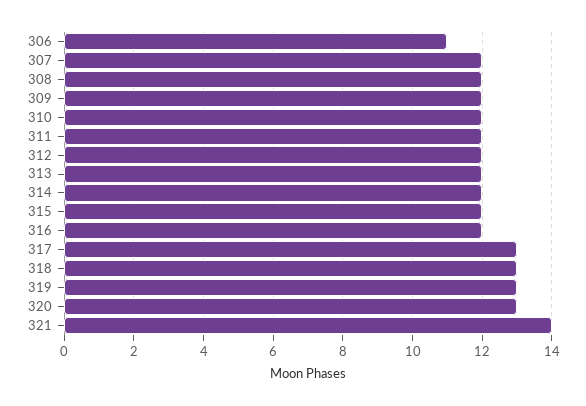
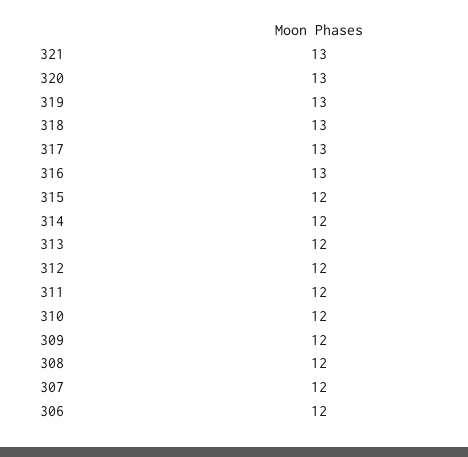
  {
-   "306": 11,
+   "306": 12,
    "307": 12,
    "308": 12,
    "309": 12,
    "310": 12,
    "311": 12,
    "312": 12,
    "313": 12,
    "314": 12,
    "315": 12,
-   "316": 12,
+   "316": 13,
    "317": 13,
    "318": 13,
    "319": 13,
    "320": 13,
-   "321": 14
+   "321": 13
  }

